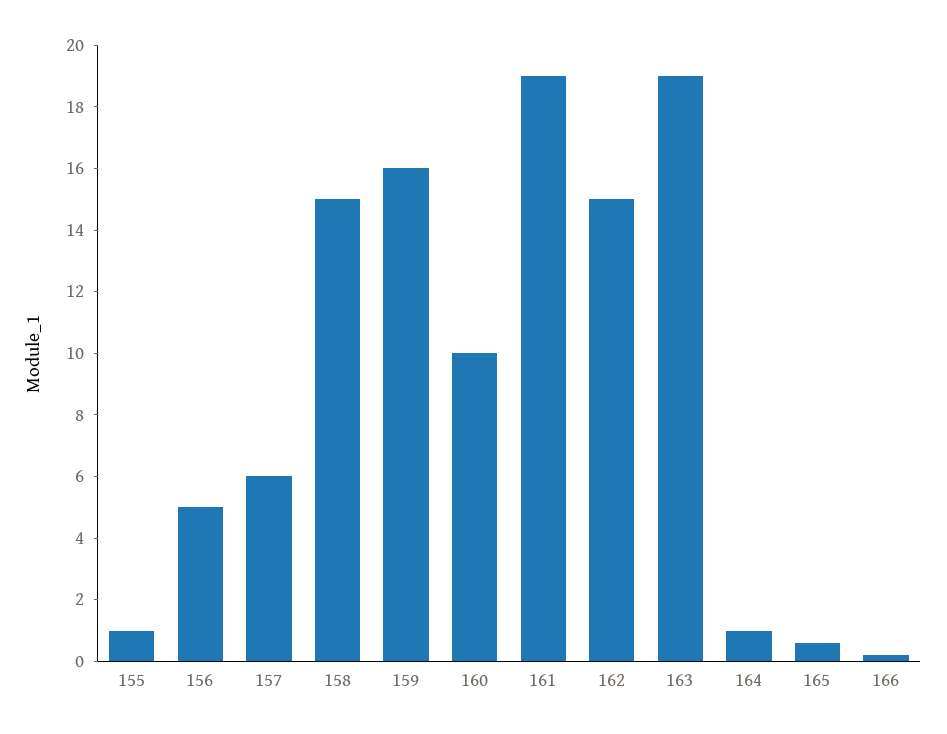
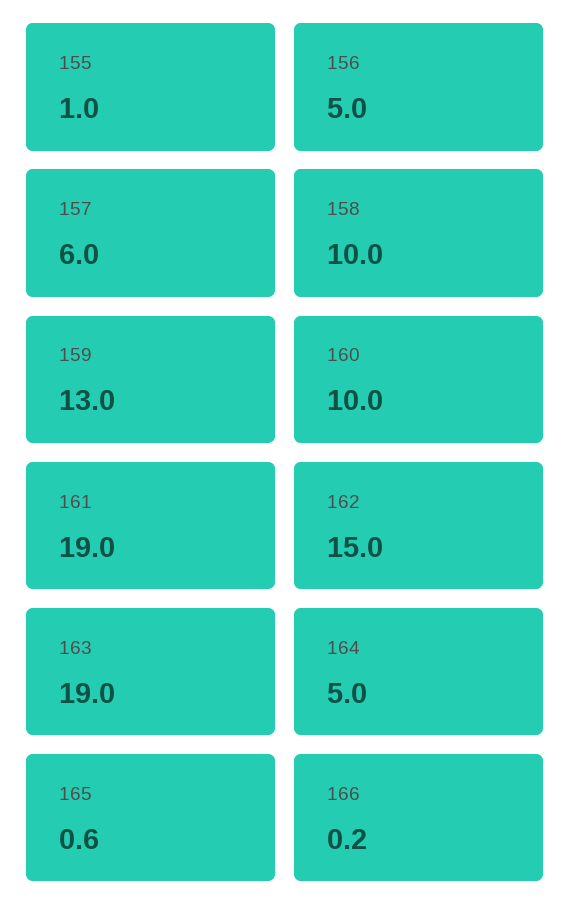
  {
    "155": 1,
    "156": 5,
    "157": 6,
-   "158": 15,
+   "158": 10,
-   "159": 16,
+   "159": 13,
    "160": 10,
    "161": 19,
    "162": 15,
    "163": 19,
-   "164": 1,
+   "164": 5,
    "165": 0.6,
    "166": 0.2
  }

